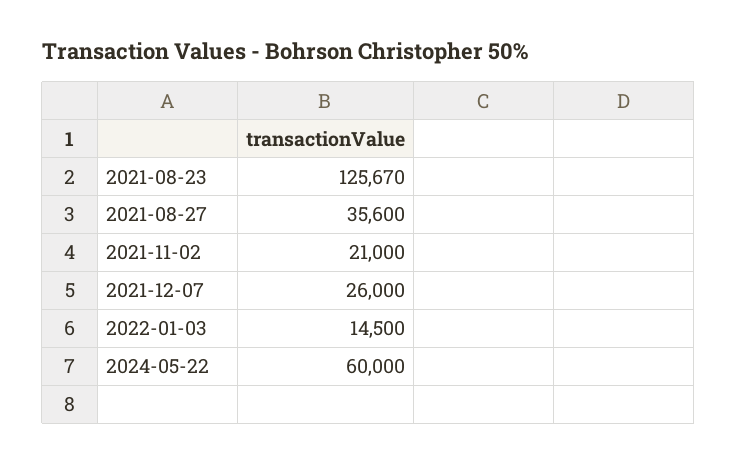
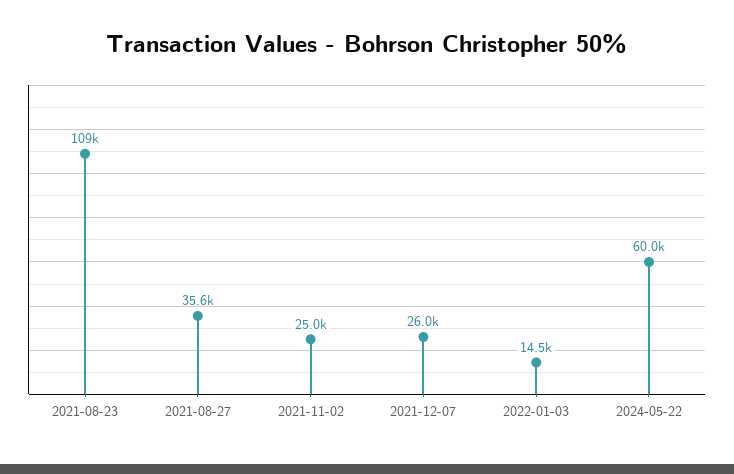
  {
-   "2021-08-23": 125670,
+   "2021-08-23": 109000,
    "2021-08-27": 35600,
-   "2021-11-02": 21000,
+   "2021-11-02": 25000,
    "2021-12-07": 26000,
    "2022-01-03": 14500,
    "2024-05-22": 60000
  }

